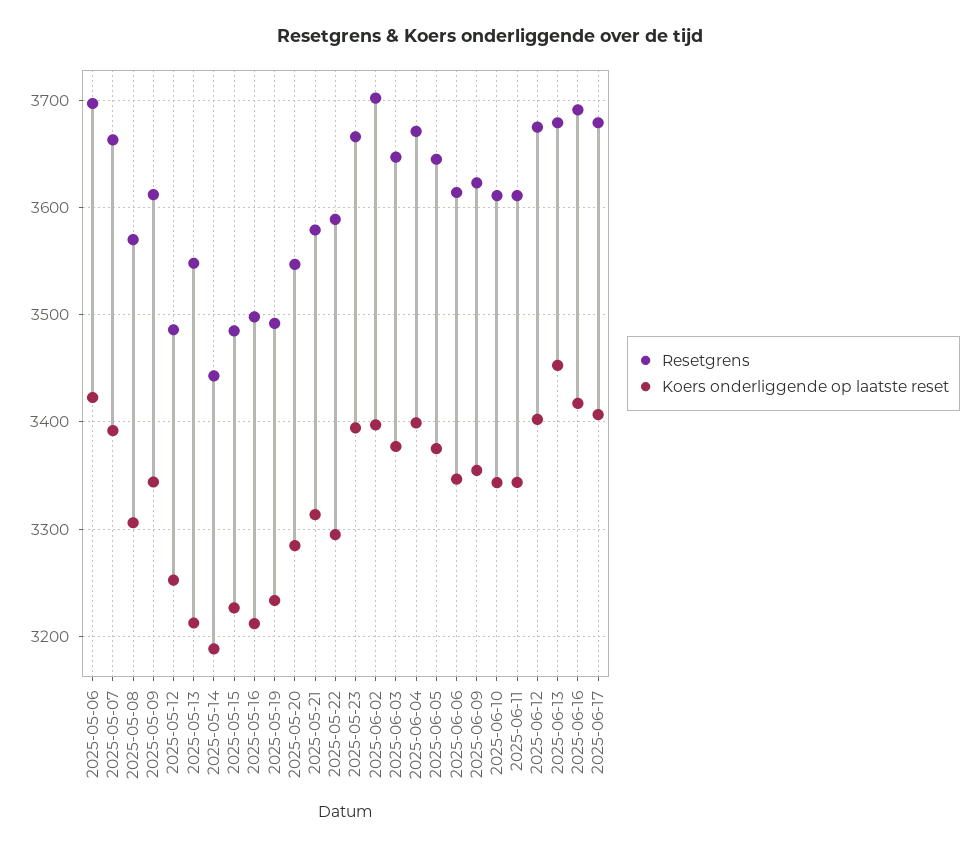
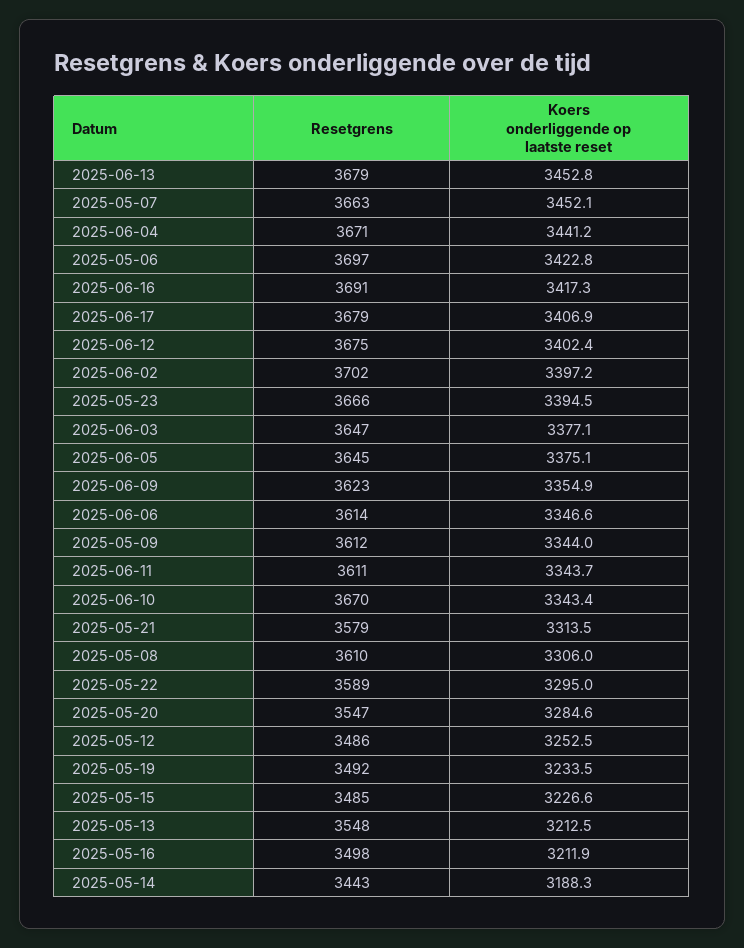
  {
    "Resetgrens": {
      "2025-05-06": 3697,
      "2025-05-07": 3663,
-     "2025-05-08": 3570,
+     "2025-05-08": 3610,
      "2025-05-09": 3612,
      "2025-05-12": 3486,
      "2025-05-13": 3548,
      "2025-05-14": 3443,
      "2025-05-15": 3485,
      "2025-05-16": 3498,
      "2025-05-19": 3492,
      "2025-05-20": 3547,
      "2025-05-21": 3579,
      "2025-05-22": 3589,
      "2025-05-23": 3666,
      "2025-06-02": 3702,
      "2025-06-03": 3647,
      "2025-06-04": 3671,
      "2025-06-05": 3645,
      "2025-06-06": 3614,
      "2025-06-09": 3623,
-     "2025-06-10": 3610,
+     "2025-06-10": 3670,
      "2025-06-11": 3611,
      "2025-06-12": 3675,
      "2025-06-13": 3679,
      "2025-06-16": 3691,
      "2025-06-17": 3679
    },
    "Koers onderliggende op laatste reset": {
      "2025-05-06": 3422.8,
-     "2025-05-07": 3390,
+     "2025-05-07": 3452.1,
      "2025-05-08": 3306,
      "2025-05-09": 3344,
      "2025-05-12": 3252.5,
      "2025-05-13": 3212.5,
      "2025-05-14": 3188.3,
      "2025-05-15": 3226.6,
      "2025-05-16": 3211.9,
      "2025-05-19": 3233.5,
      "2025-05-20": 3284.6,
      "2025-05-21": 3313.5,
      "2025-05-22": 3295,
      "2025-05-23": 3394.5,
      "2025-06-02": 3397.2,
      "2025-06-03": 3377.1,
-     "2025-06-04": 3400,
+     "2025-06-04": 3441.2,
      "2025-06-05": 3375.1,
      "2025-06-06": 3346.6,
      "2025-06-09": 3354.9,
      "2025-06-10": 3343.4,
      "2025-06-11": 3343.7,
      "2025-06-12": 3402.4,
      "2025-06-13": 3452.8,
      "2025-06-16": 3417.3,
      "2025-06-17": 3406.9
    }
  }

